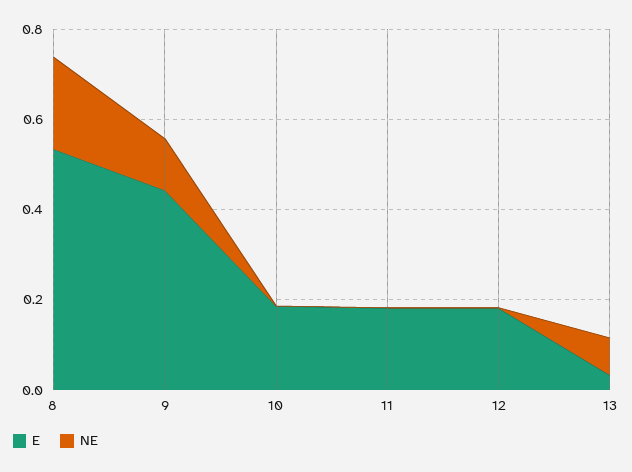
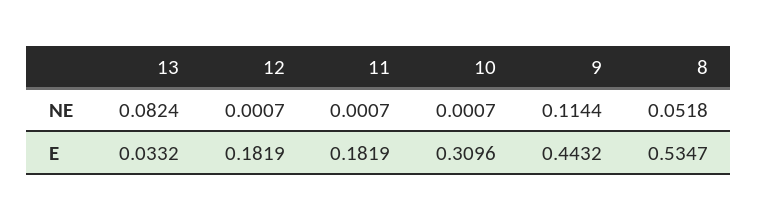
  {
    "E": {
      "8": 0.5347,
      "9": 0.4432,
-     "10": 0.2,
+     "10": 0.3096,
      "11": 0.1819,
      "12": 0.1819,
      "13": 0.0332
    },
    "NE": {
-     "8": 0.2,
+     "8": 0.0518,
      "9": 0.1144,
      "10": 0.0007,
      "11": 0.0007,
      "12": 0.0007,
      "13": 0.0824
    }
  }

